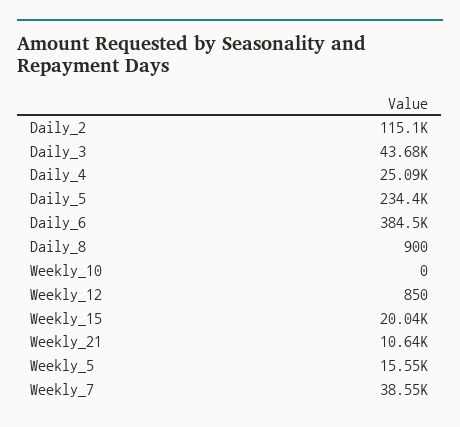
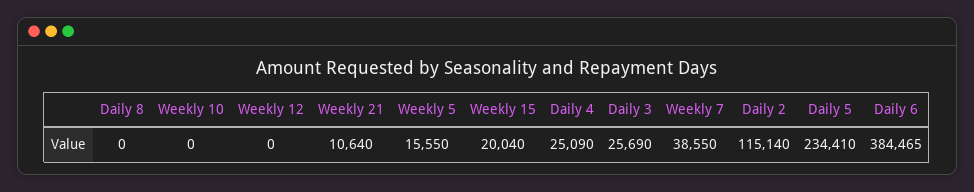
  {
    "Daily_2": 115140,
-   "Daily_3": 43680,
+   "Daily_3": 25690,
    "Daily_4": 25090,
    "Daily_5": 234410,
    "Daily_6": 384465,
-   "Daily_8": 900,
+   "Daily_8": 0,
    "Weekly_10": 0,
-   "Weekly_12": 850,
+   "Weekly_12": 0,
    "Weekly_15": 20040,
    "Weekly_21": 10640,
    "Weekly_5": 15550,
    "Weekly_7": 38550
  }

